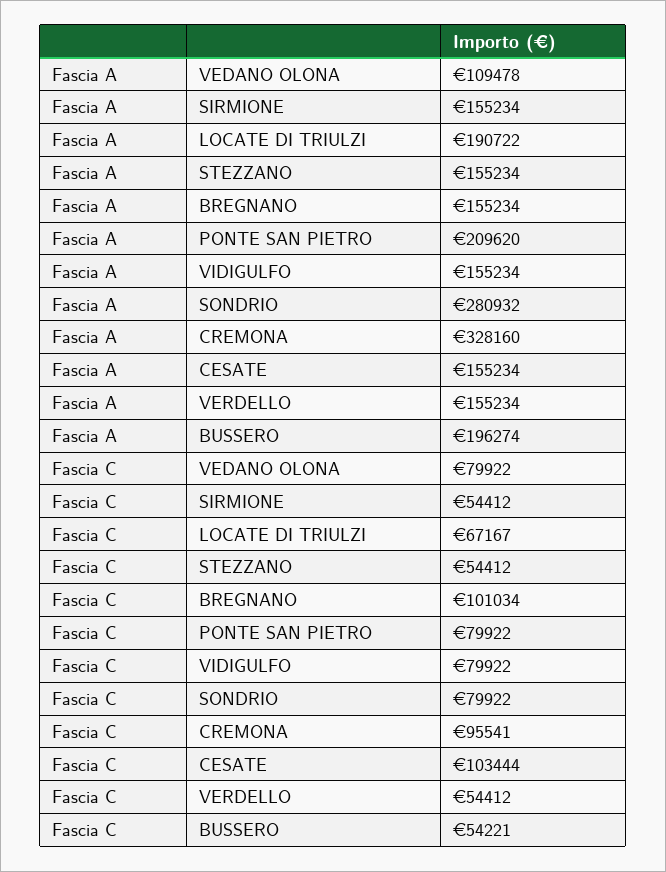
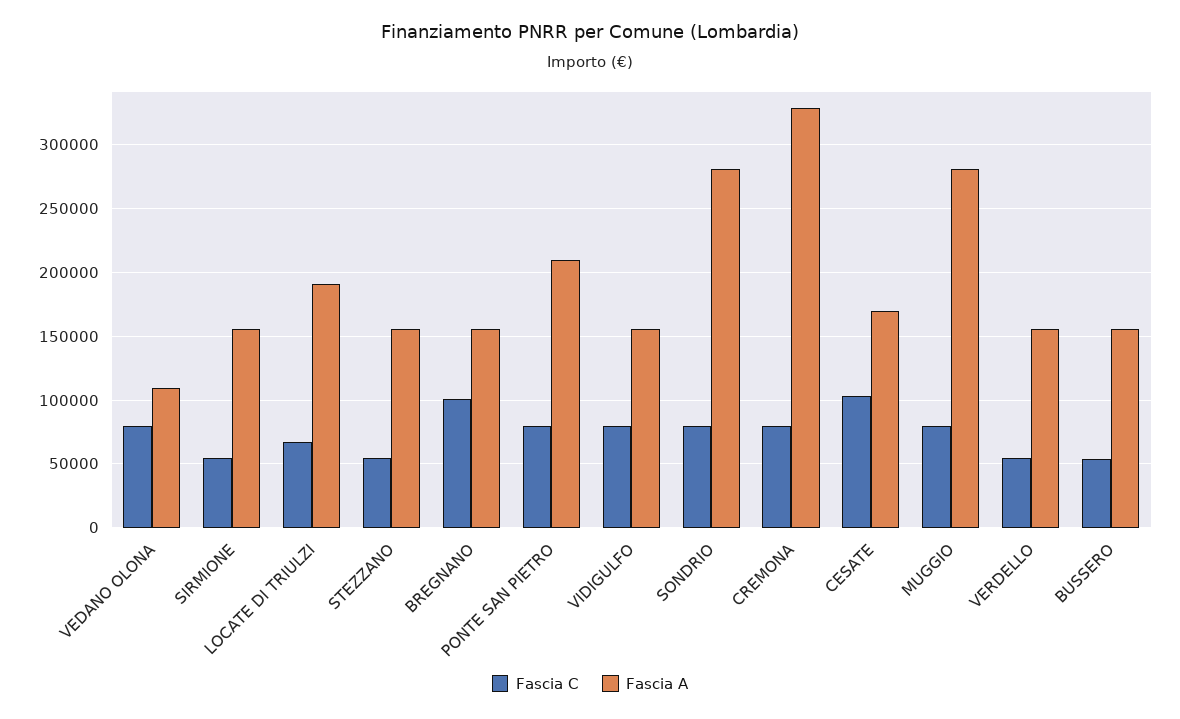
  {
    "Fascia A": {
      "VEDANO OLONA": 109478,
      "SIRMIONE": 155234,
      "LOCATE DI TRIULZI": 190722,
      "STEZZANO": 155234,
      "BREGNANO": 155234,
      "PONTE SAN PIETRO": 209620,
      "VIDIGULFO": 155234,
      "SONDRIO": 280932,
      "CREMONA": 328160,
-     "CESATE": 155234,
+     "CESATE": 170000,
      "VERDELLO": 155234,
-     "BUSSERO": 196274
+     "BUSSERO": 155000,
+     "MUGGIO": 280000
    },
    "Fascia C": {
      "VEDANO OLONA": 79922,
      "SIRMIONE": 54412,
      "LOCATE DI TRIULZI": 67167,
      "STEZZANO": 54412,
      "BREGNANO": 101034,
      "PONTE SAN PIETRO": 79922,
      "VIDIGULFO": 79922,
      "SONDRIO": 79922,
-     "CREMONA": 95541,
+     "CREMONA": 80000,
      "CESATE": 103444,
      "VERDELLO": 54412,
-     "BUSSERO": 54221
+     "BUSSERO": 54221,
+     "MUGGIO": 80000
    }
  }

